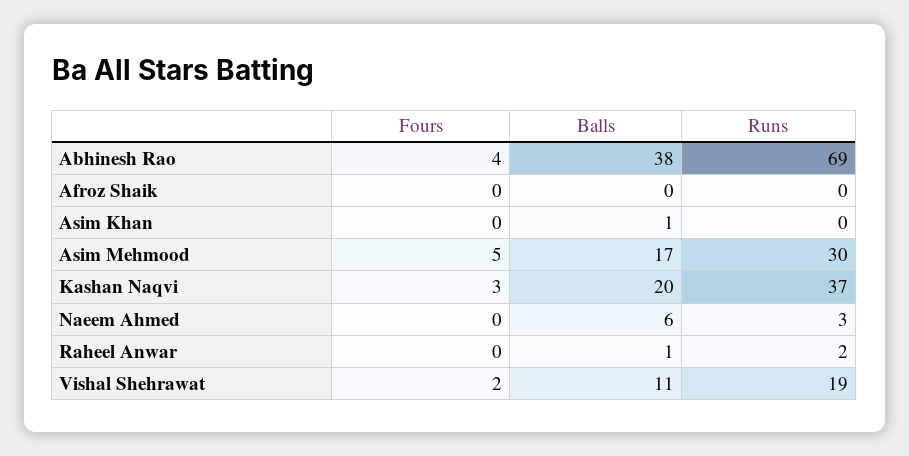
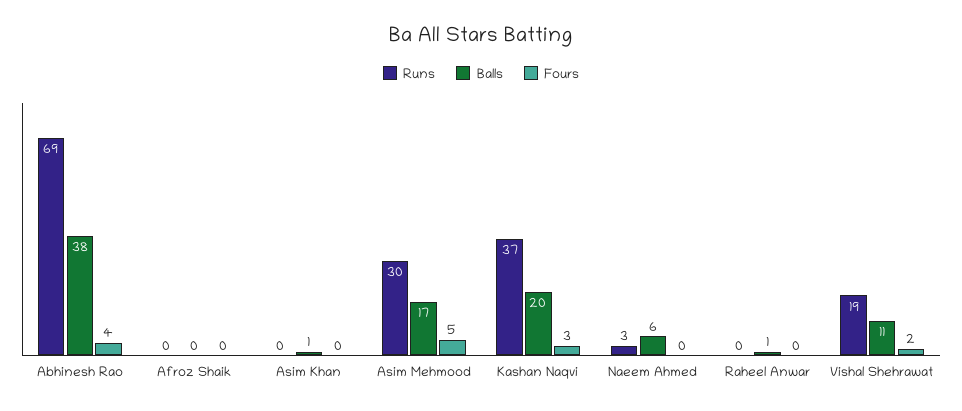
  {
    "Fours": {
      "Abhinesh Rao": 4,
      "Afroz Shaik": 0,
      "Asim Khan": 0,
      "Asim Mehmood": 5,
      "Kashan Naqvi": 3,
      "Naeem Ahmed": 0,
      "Raheel Anwar": 0,
      "Vishal Shehrawat": 2
    },
    "Balls": {
      "Abhinesh Rao": 38,
      "Afroz Shaik": 0,
      "Asim Khan": 1,
      "Asim Mehmood": 17,
      "Kashan Naqvi": 20,
      "Naeem Ahmed": 6,
      "Raheel Anwar": 1,
      "Vishal Shehrawat": 11
    },
    "Runs": {
      "Abhinesh Rao": 69,
      "Afroz Shaik": 0,
      "Asim Khan": 0,
      "Asim Mehmood": 30,
      "Kashan Naqvi": 37,
      "Naeem Ahmed": 3,
-     "Raheel Anwar": 2,
+     "Raheel Anwar": 0,
      "Vishal Shehrawat": 19
    }
  }

